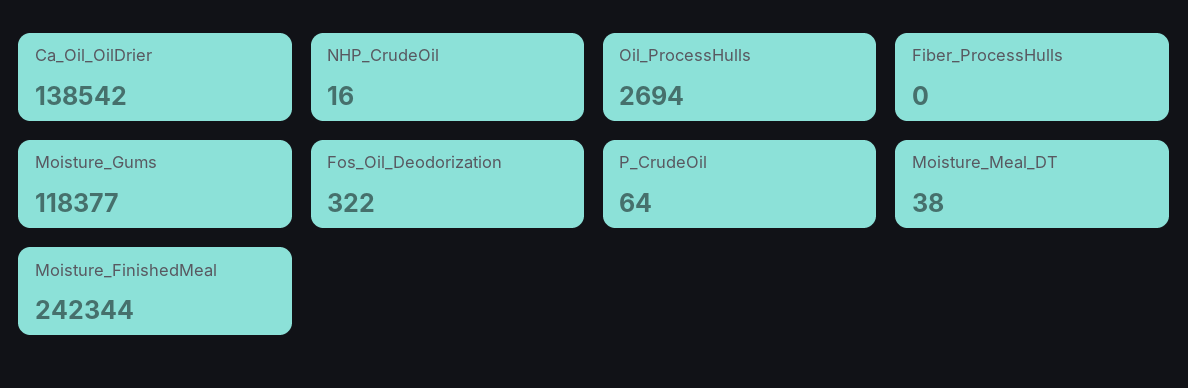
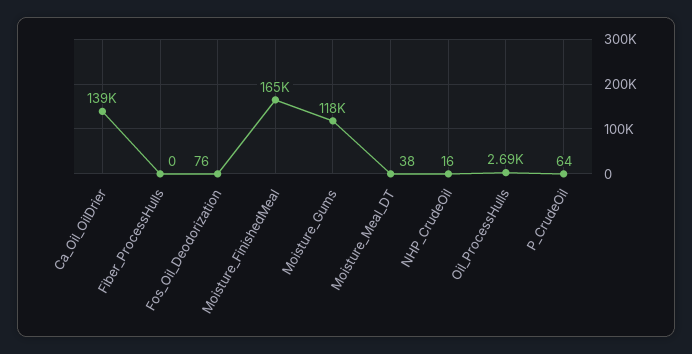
  {
    "Ca_Oil_OilDrier": 138542,
    "NHP_CrudeOil": 16,
    "Oil_ProcessHulls": 2694,
    "Fiber_ProcessHulls": 0,
    "Moisture_Gums": 118377,
-   "Fos_Oil_Deodorization": 322,
+   "Fos_Oil_Deodorization": 76,
    "P_CrudeOil": 64,
    "Moisture_Meal_DT": 38,
-   "Moisture_FinishedMeal": 242344
+   "Moisture_FinishedMeal": 165000
  }

